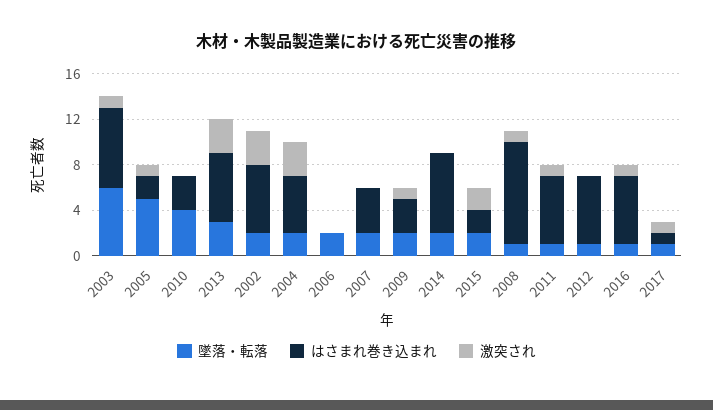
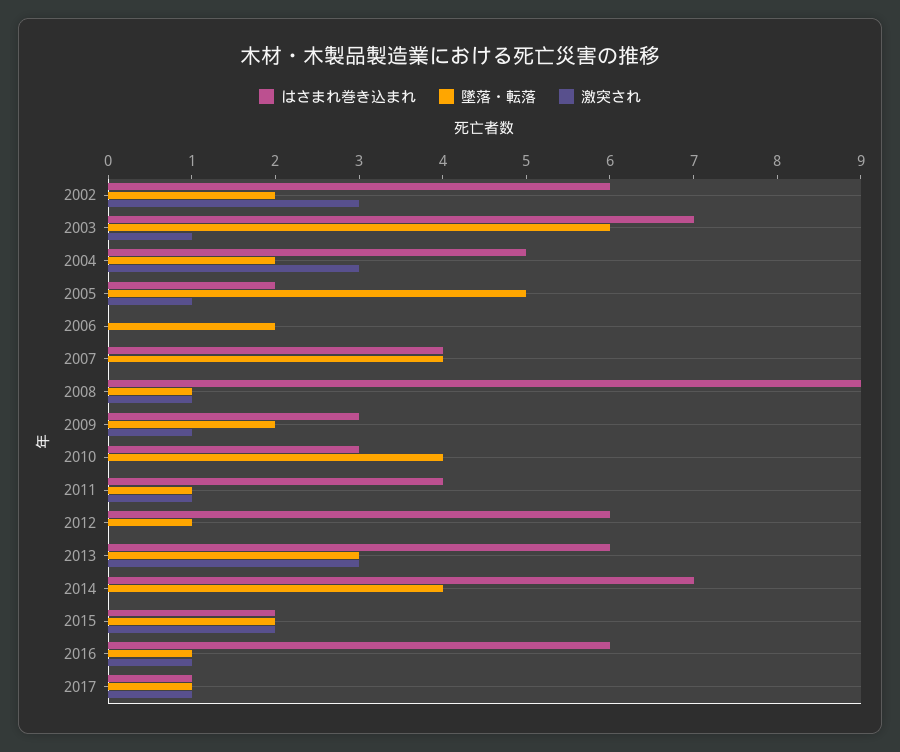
  {
    "墜落・転落": {
      "2003": 6,
      "2005": 5,
      "2010": 4,
      "2013": 3,
      "2002": 2,
      "2004": 2,
      "2006": 2,
-     "2007": 2,
+     "2007": 4,
      "2009": 2,
-     "2014": 2,
+     "2014": 4,
      "2015": 2,
      "2008": 1,
      "2011": 1,
      "2012": 1,
      "2016": 1,
      "2017": 1
    },
    "はさまれ巻き込まれ": {
      "2003": 7,
      "2005": 2,
      "2010": 3,
      "2013": 6,
      "2002": 6,
      "2004": 5,
      "2006": 0,
      "2007": 4,
      "2009": 3,
      "2014": 7,
      "2015": 2,
      "2008": 9,
-     "2011": 6,
+     "2011": 4,
      "2012": 6,
      "2016": 6,
      "2017": 1
    },
    "激突され": {
      "2003": 1,
      "2005": 1,
      "2010": 0,
      "2013": 3,
      "2002": 3,
      "2004": 3,
      "2006": 0,
      "2007": 0,
      "2009": 1,
      "2014": 0,
      "2015": 2,
      "2008": 1,
      "2011": 1,
      "2012": 0,
      "2016": 1,
      "2017": 1
    }
  }

